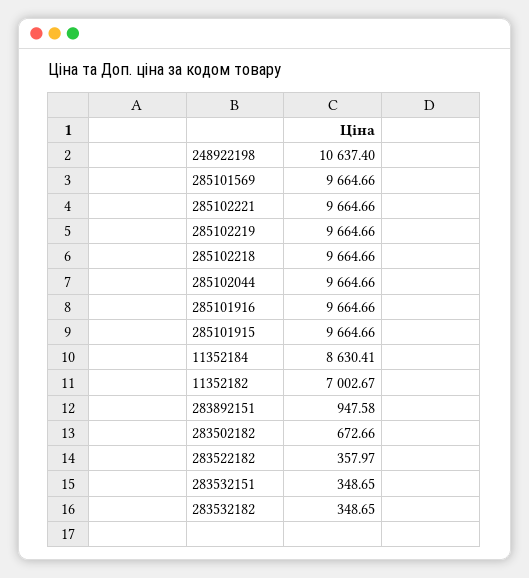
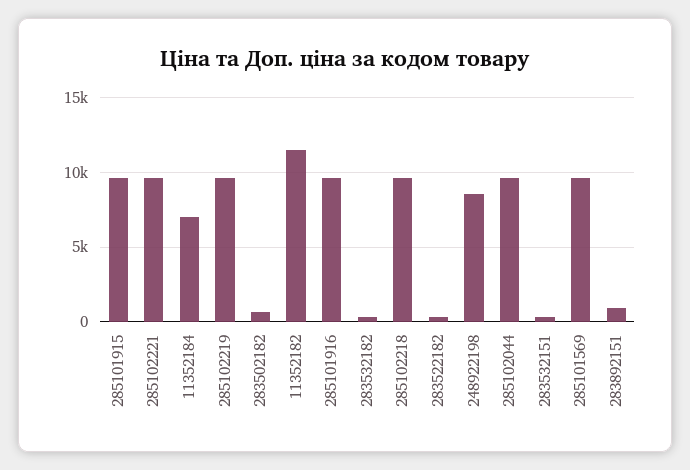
  {
-   "248922198": 10637.4,
+   "248922198": 8500,
    "285101569": 9664.66,
    "285102221": 9664.66,
    "285102219": 9664.66,
    "285102218": 9664.66,
    "285102044": 9664.66,
    "285101916": 9664.66,
    "285101915": 9664.66,
-   "11352184": 8630.41,
+   "11352184": 7000,
-   "11352182": 7002.67,
+   "11352182": 11500,
    "283892151": 947.58,
    "283502182": 672.66,
    "283522182": 357.97,
    "283532151": 348.65,
    "283532182": 348.65
  }

